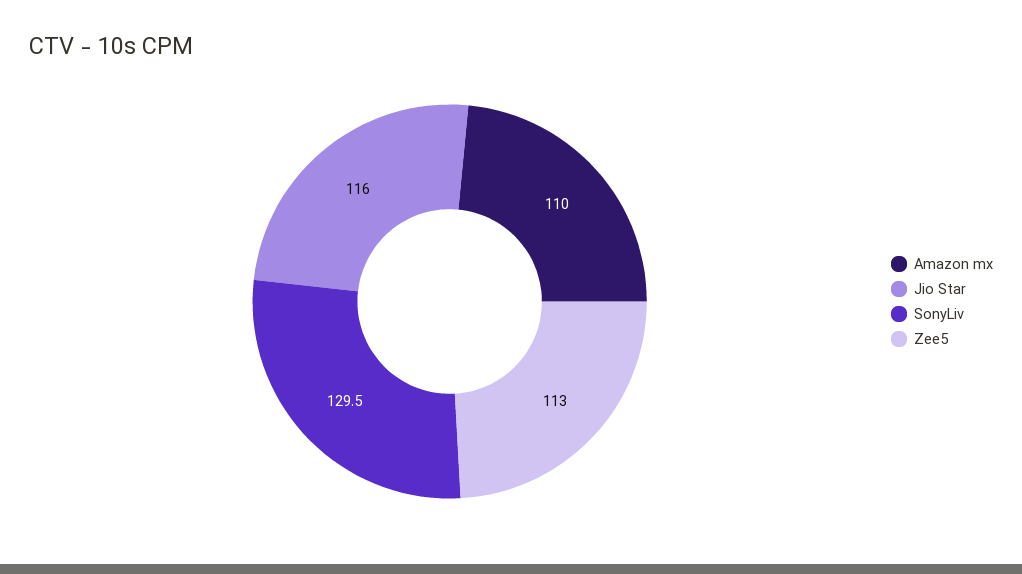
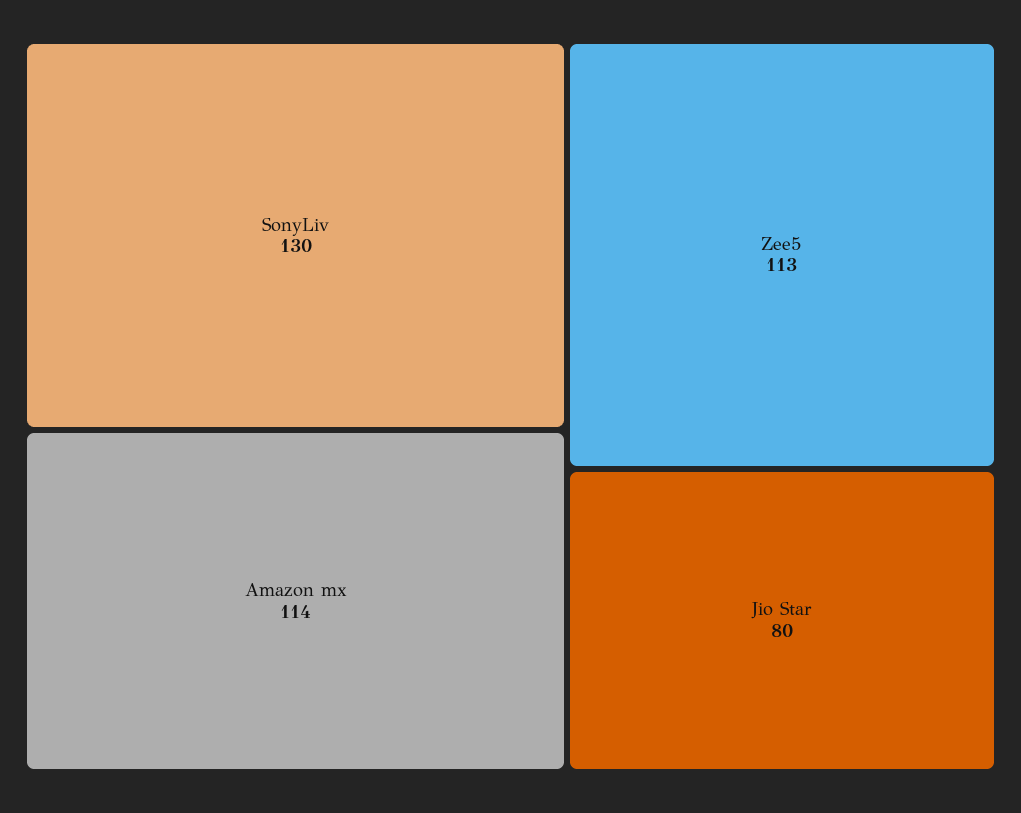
  {
-   "Amazon mx": 110,
+   "Amazon mx": 114,
-   "Jio Star": 116,
+   "Jio Star": 80,
    "SonyLiv": 129.5,
    "Zee5": 113
  }

